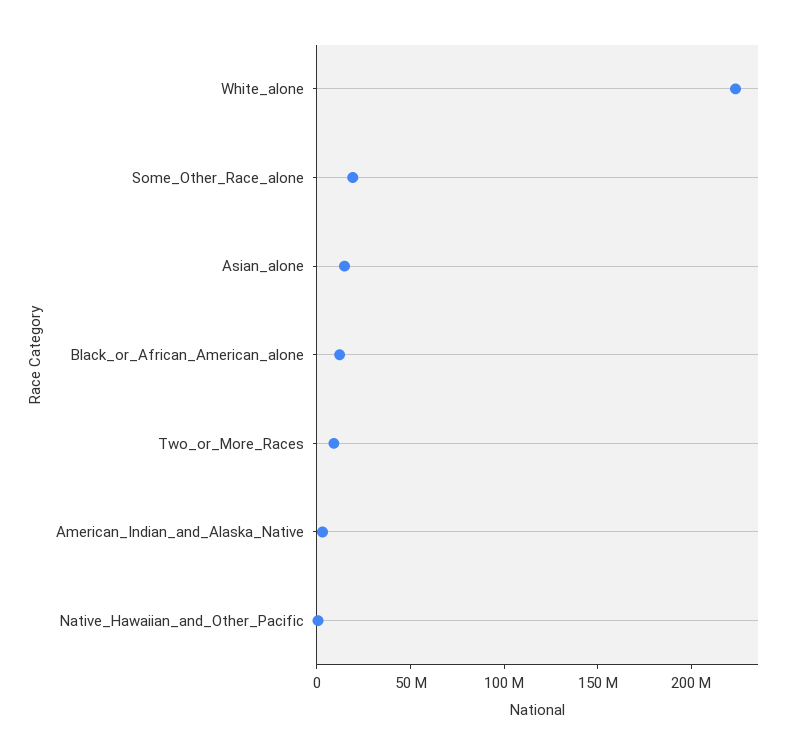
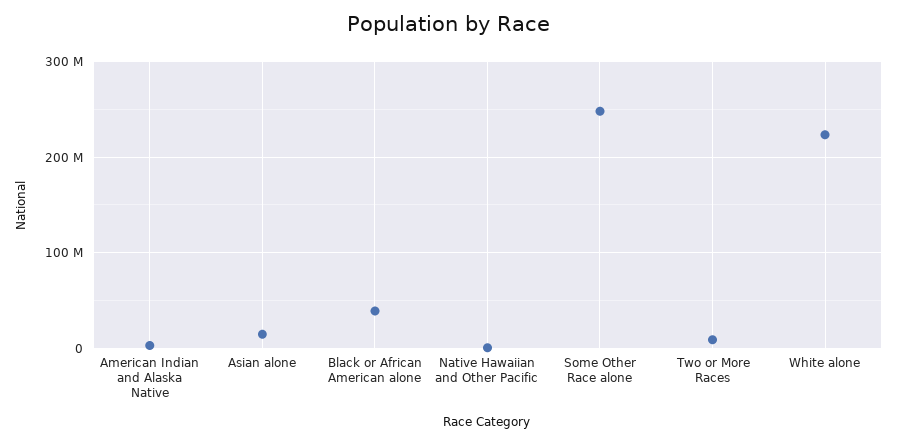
  {
    "White_alone": 220000000,
-   "Some_Other_Race_alone": 20000000,
+   "Some_Other_Race_alone": 250000000,
    "Asian_alone": 10000000,
-   "Black_or_African_American_alone": 10000000,
+   "Black_or_African_American_alone": 40000000,
    "Two_or_More_Races": 10000000,
    "American_Indian_and_Alaska_Native": 0,
    "Native_Hawaiian_and_Other_Pacific": 0
  }

